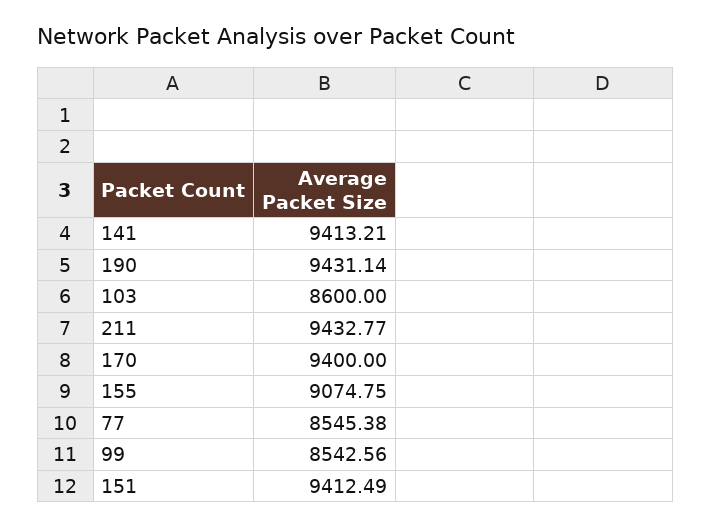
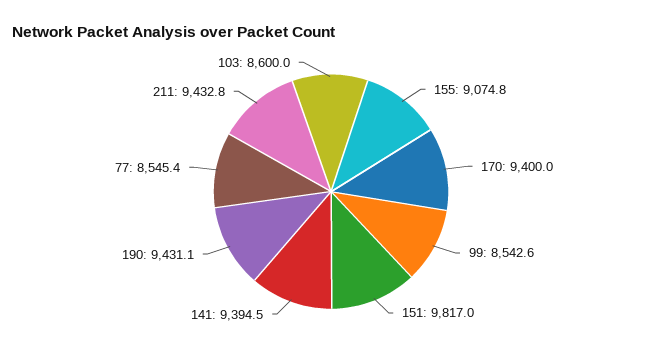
  {
-   "141": 9413.21,
+   "141": 9394.5,
    "190": 9431.14,
    "103": 8600,
    "211": 9432.77,
    "170": 9400,
    "155": 9074.75,
    "77": 8545.38,
    "99": 8542.56,
-   "151": 9412.49
+   "151": 9817
  }

